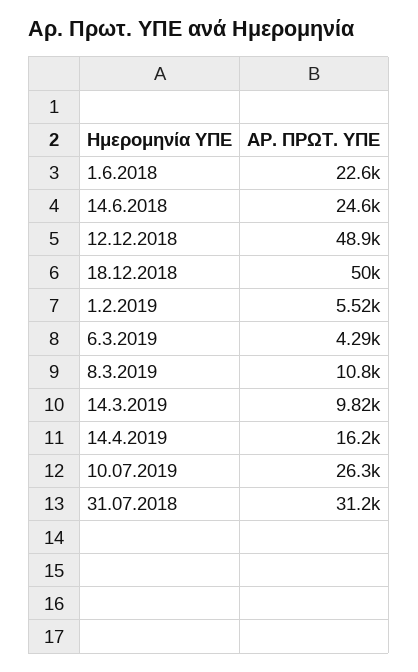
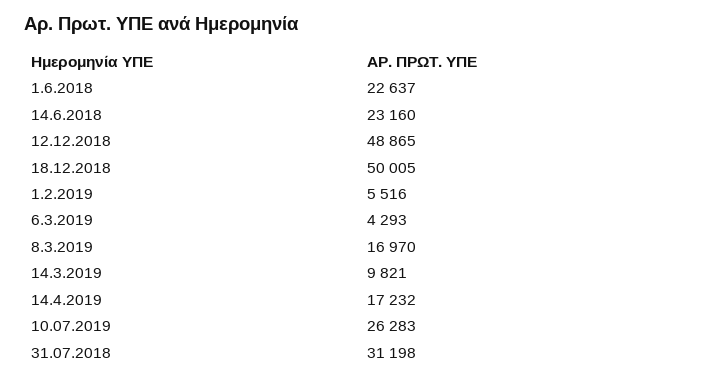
  {
    "1.6.2018": 22637,
-   "14.6.2018": 24600,
+   "14.6.2018": 23160,
    "12.12.2018": 48865,
    "18.12.2018": 50005,
    "1.2.2019": 5516,
    "6.3.2019": 4293,
-   "8.3.2019": 10800,
+   "8.3.2019": 16970,
    "14.3.2019": 9821,
-   "14.4.2019": 16200,
+   "14.4.2019": 17232,
    "10.07.2019": 26283,
    "31.07.2018": 31198
  }

